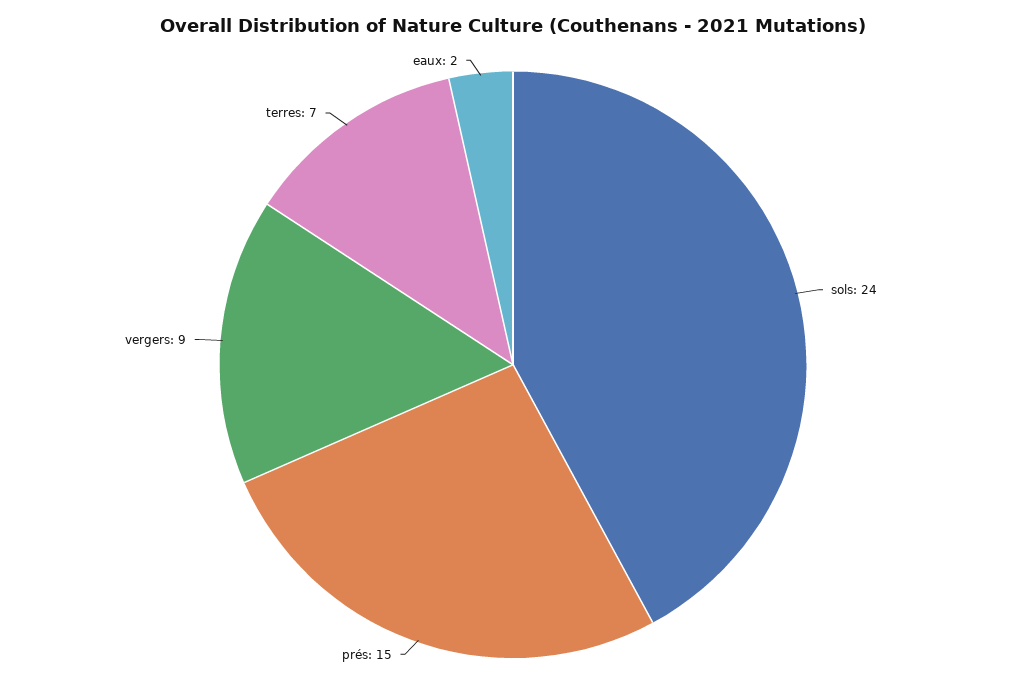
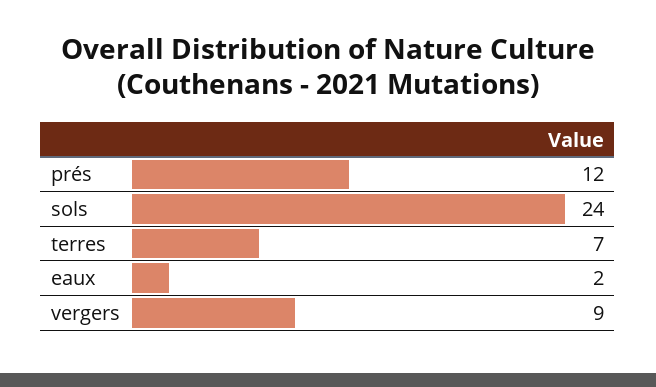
  {
    "sols": 24,
-   "prés": 15,
+   "prés": 12,
    "vergers": 9,
    "terres": 7,
    "eaux": 2
  }

